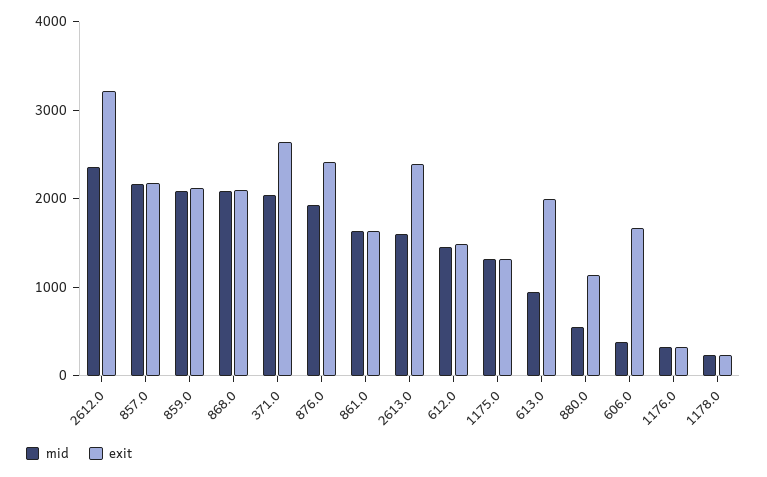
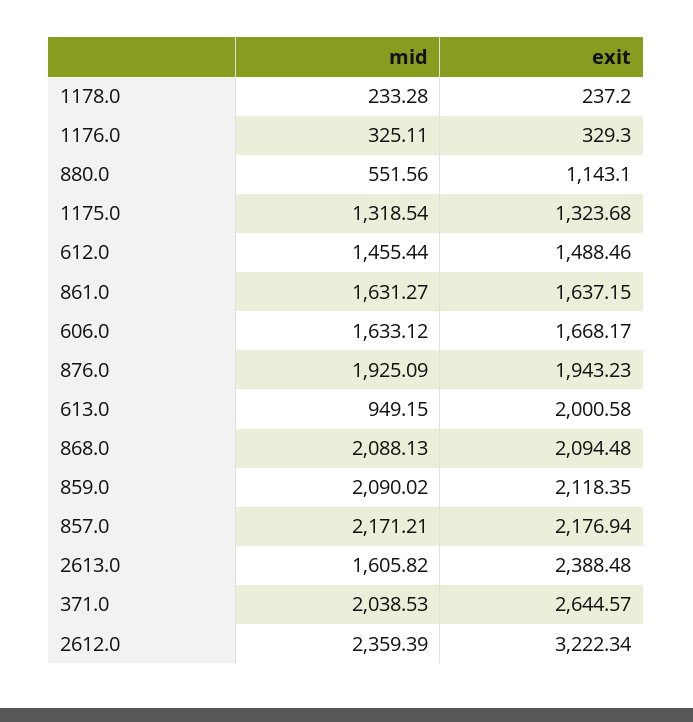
  {
    "mid": {
      "2612.0": 2359.39,
      "857.0": 2171.21,
      "859.0": 2090.02,
      "868.0": 2088.13,
      "371.0": 2038.53,
      "876.0": 1925.09,
      "861.0": 1631.27,
      "2613.0": 1605.82,
      "612.0": 1455.44,
      "1175.0": 1318.54,
      "613.0": 949.15,
      "880.0": 551.56,
-     "606.0": 400,
+     "606.0": 1633.12,
      "1176.0": 325.11,
      "1178.0": 233.28
    },
    "exit": {
      "2612.0": 3222.34,
      "857.0": 2176.94,
      "859.0": 2118.35,
      "868.0": 2094.48,
      "371.0": 2644.57,
-     "876.0": 2400,
+     "876.0": 1943.23,
      "861.0": 1637.15,
      "2613.0": 2388.48,
      "612.0": 1488.46,
      "1175.0": 1323.68,
      "613.0": 2000.58,
      "880.0": 1143.1,
      "606.0": 1668.17,
      "1176.0": 329.3,
      "1178.0": 237.2
    }
  }

